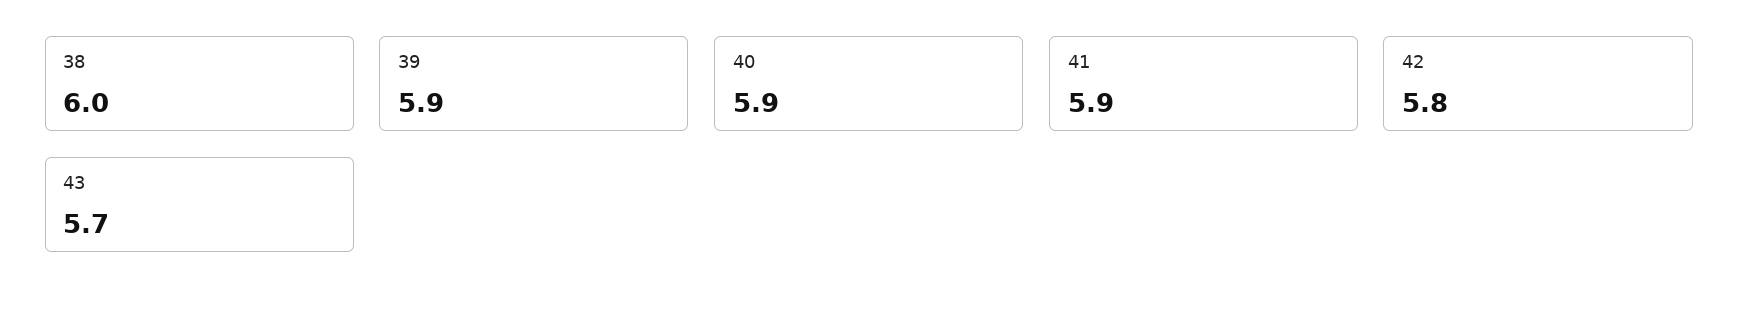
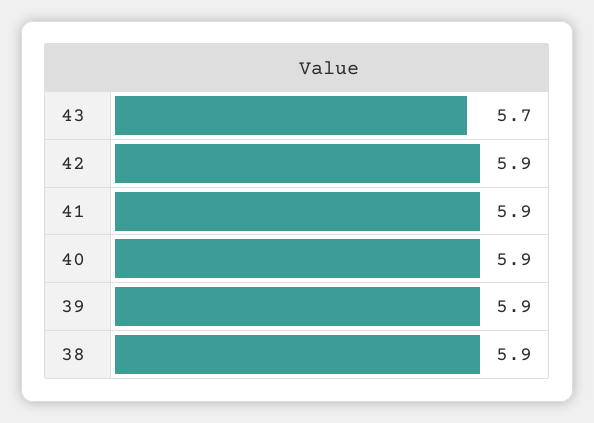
  {
-   "38": 6,
+   "38": 5.9,
    "39": 5.9,
    "40": 5.9,
    "41": 5.9,
-   "42": 5.8,
+   "42": 5.9,
    "43": 5.7
  }

